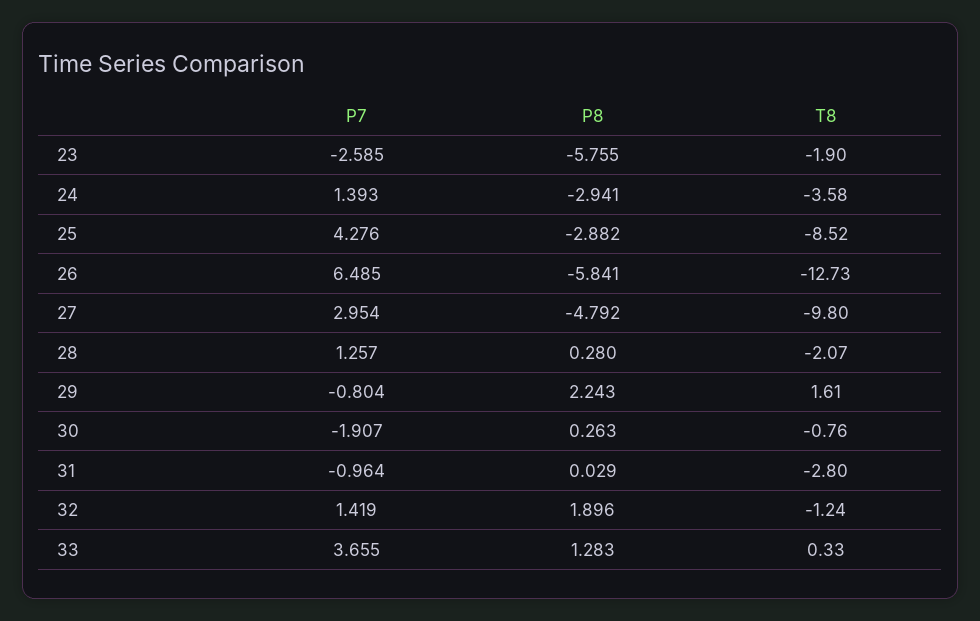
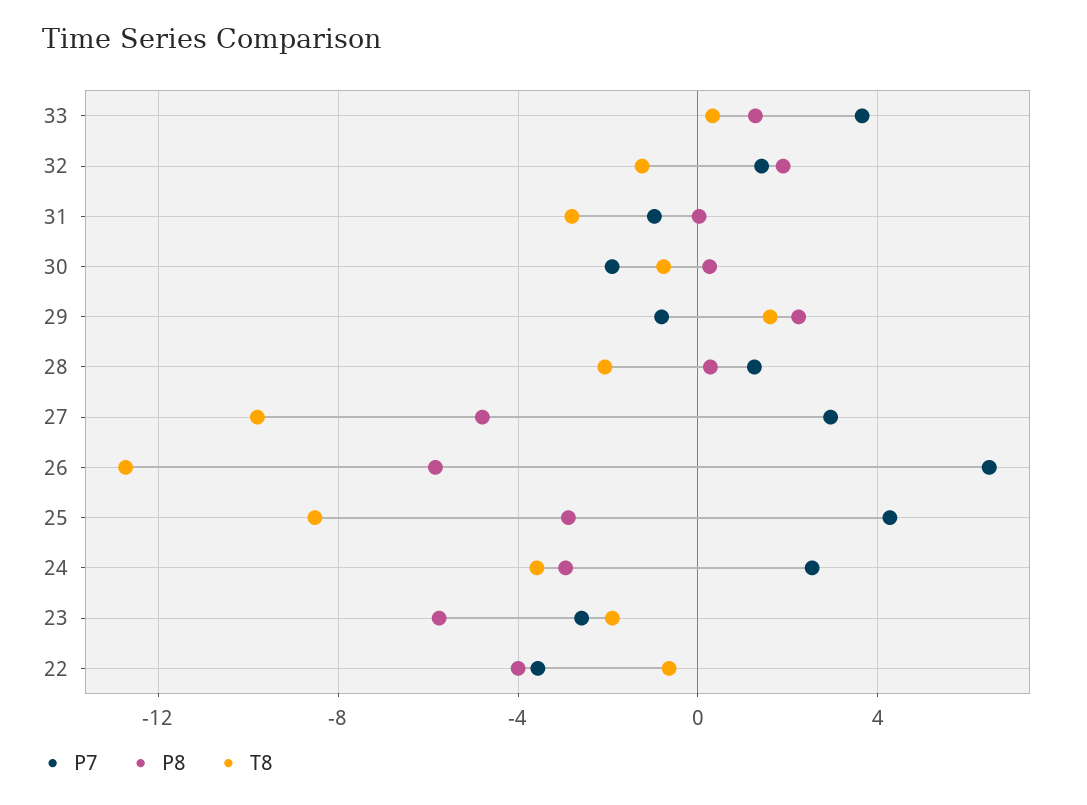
  {
    "P7": {
      "23": -2.585,
-     "24": 1.393,
+     "24": 2.5,
      "25": 4.276,
      "26": 6.485,
      "27": 2.954,
      "28": 1.257,
      "29": -0.804,
      "30": -1.907,
      "31": -0.964,
      "32": 1.419,
-     "33": 3.655
+     "33": 3.655,
+     "22": -3.5
    },
    "P8": {
      "23": -5.755,
      "24": -2.941,
      "25": -2.882,
      "26": -5.841,
      "27": -4.792,
      "28": 0.28,
      "29": 2.243,
      "30": 0.263,
      "31": 0.029,
      "32": 1.896,
-     "33": 1.283
+     "33": 1.283,
+     "22": -4
    },
    "T8": {
      "23": -1.9,
      "24": -3.58,
      "25": -8.52,
      "26": -12.73,
      "27": -9.8,
      "28": -2.07,
      "29": 1.61,
      "30": -0.76,
      "31": -2.8,
      "32": -1.24,
-     "33": 0.33
+     "33": 0.33,
+     "22": -0.5
    }
  }

